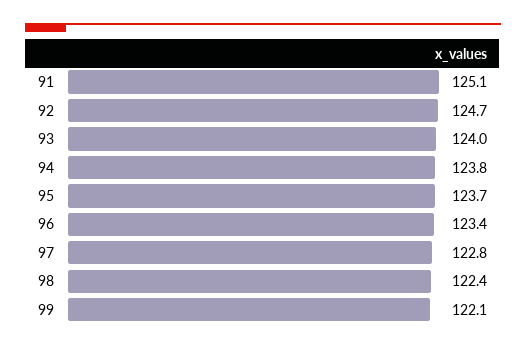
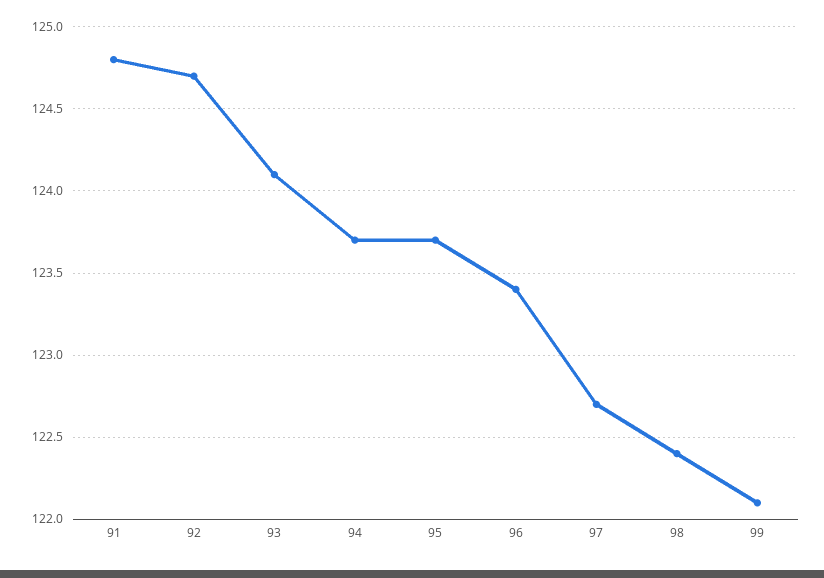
  {
-   "91": 125.1,
+   "91": 124.8,
    "92": 124.7,
-   "93": 124,
+   "93": 124.1,
-   "94": 123.8,
+   "94": 123.7,
    "95": 123.7,
    "96": 123.4,
-   "97": 122.8,
+   "97": 122.7,
    "98": 122.4,
    "99": 122.1
  }

